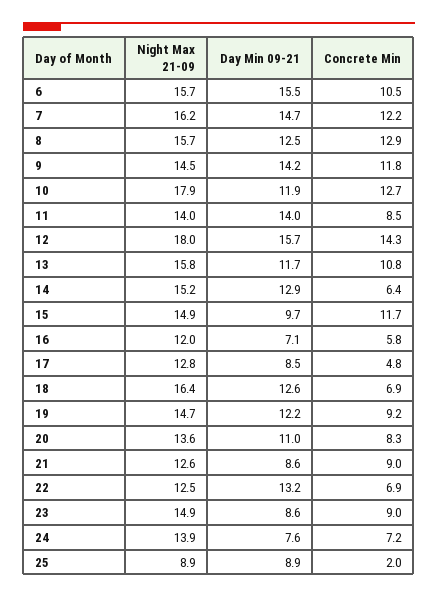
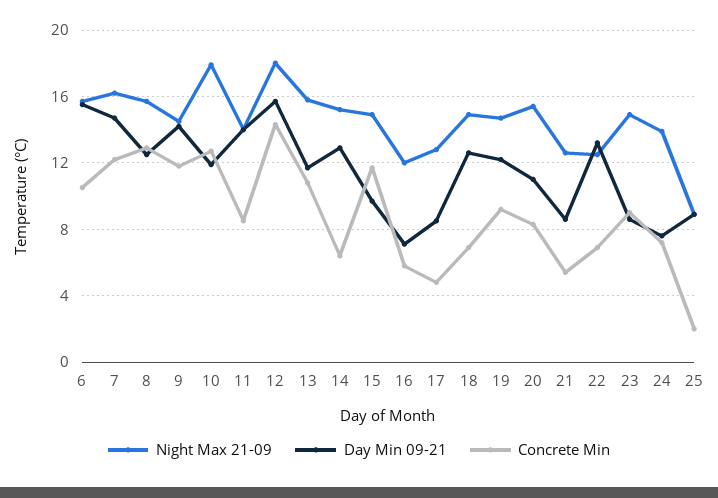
  {
    "Night Max 21-09": {
      "6": 15.7,
      "7": 16.2,
      "8": 15.7,
      "9": 14.5,
      "10": 17.9,
      "11": 14,
      "12": 18,
      "13": 15.8,
      "14": 15.2,
      "15": 14.9,
      "16": 12,
      "17": 12.8,
-     "18": 16.4,
+     "18": 15,
      "19": 14.7,
-     "20": 13.6,
+     "20": 15.5,
      "21": 12.6,
      "22": 12.5,
      "23": 14.9,
      "24": 13.9,
      "25": 8.9
    },
    "Day Min 09-21": {
      "6": 15.5,
      "7": 14.7,
      "8": 12.5,
      "9": 14.2,
      "10": 11.9,
      "11": 14,
      "12": 15.7,
      "13": 11.7,
      "14": 12.9,
      "15": 9.7,
      "16": 7.1,
      "17": 8.5,
      "18": 12.6,
      "19": 12.2,
      "20": 11,
      "21": 8.6,
      "22": 13.2,
      "23": 8.6,
      "24": 7.6,
      "25": 8.9
    },
    "Concrete Min": {
      "6": 10.5,
      "7": 12.2,
      "8": 12.9,
      "9": 11.8,
      "10": 12.7,
      "11": 8.5,
      "12": 14.3,
      "13": 10.8,
      "14": 6.4,
      "15": 11.7,
      "16": 5.8,
      "17": 4.8,
      "18": 6.9,
      "19": 9.2,
      "20": 8.3,
-     "21": 9,
+     "21": 5.5,
      "22": 6.9,
      "23": 9,
      "24": 7.2,
      "25": 2
    }
  }

